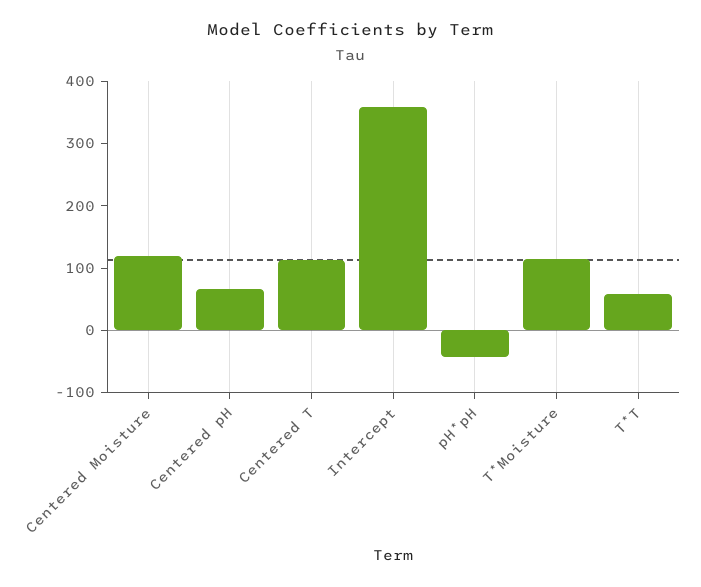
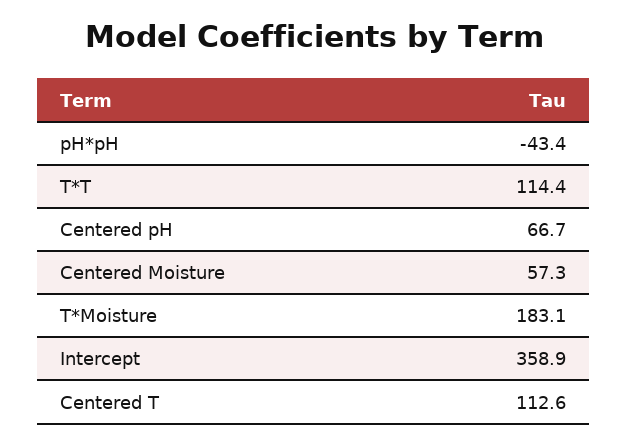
  {
-   "Centered Moisture": 120,
+   "Centered Moisture": 57.3,
    "Centered pH": 66.7,
    "Centered T": 112.6,
    "Intercept": 358.9,
    "pH*pH": -43.4,
-   "T*Moisture": 120,
+   "T*Moisture": 183.1,
-   "T*T": 60
+   "T*T": 114.4
  }

